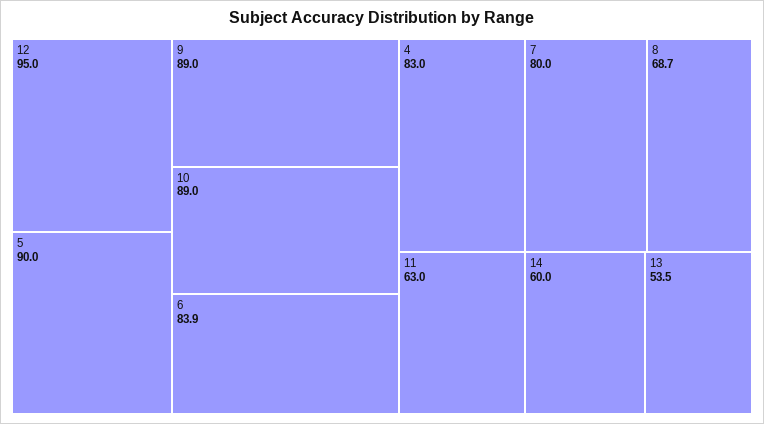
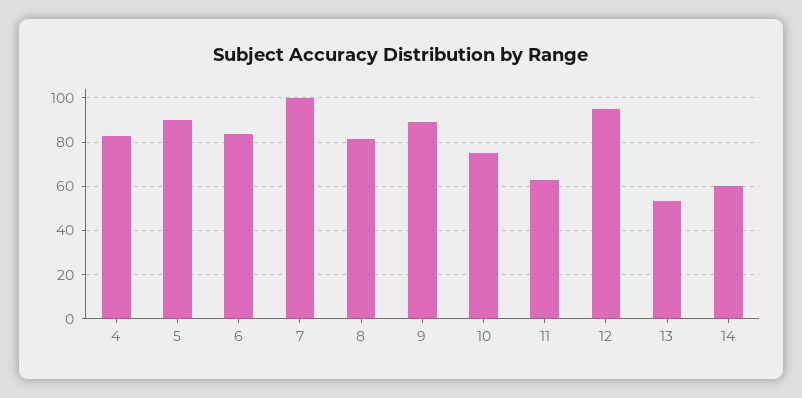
  {
    "12": 95,
    "5": 90,
    "9": 89,
-   "10": 89,
+   "10": 75,
    "6": 83.9,
    "4": 83,
-   "7": 80,
+   "7": 100,
-   "8": 68.7,
+   "8": 80,
    "11": 63,
    "14": 60,
    "13": 53.5
  }

